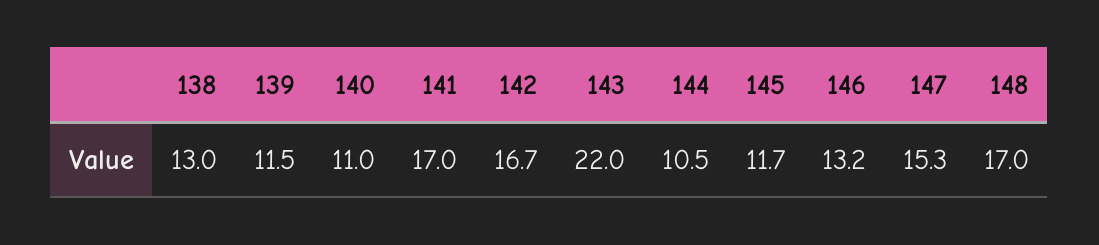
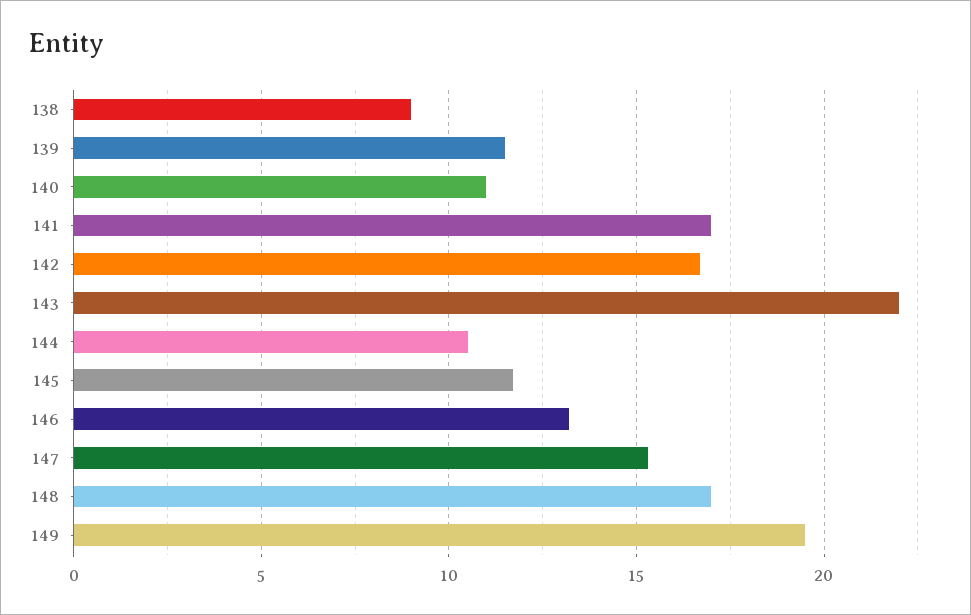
  {
-   "138": 13,
+   "138": 9,
    "139": 11.5,
    "140": 11,
    "141": 17,
    "142": 16.7,
    "143": 22,
    "144": 10.5,
    "145": 11.7,
    "146": 13.2,
    "147": 15.3,
-   "148": 17
+   "148": 17,
+   "149": 19.5
  }

